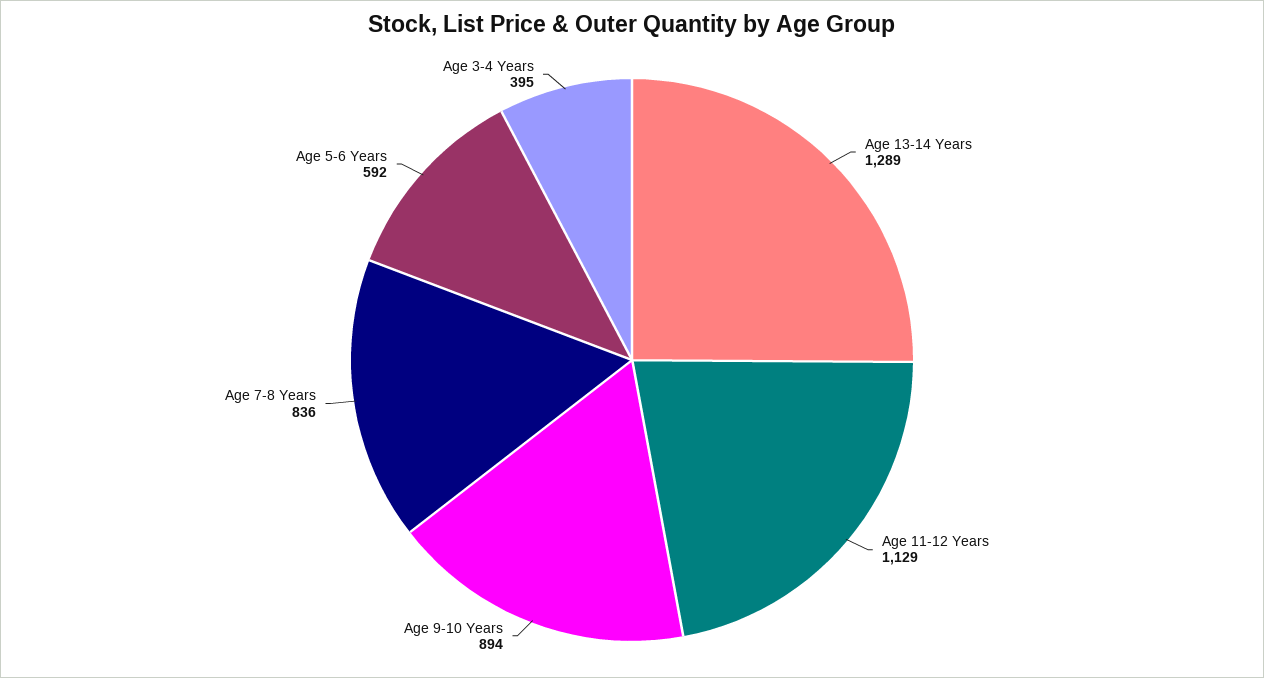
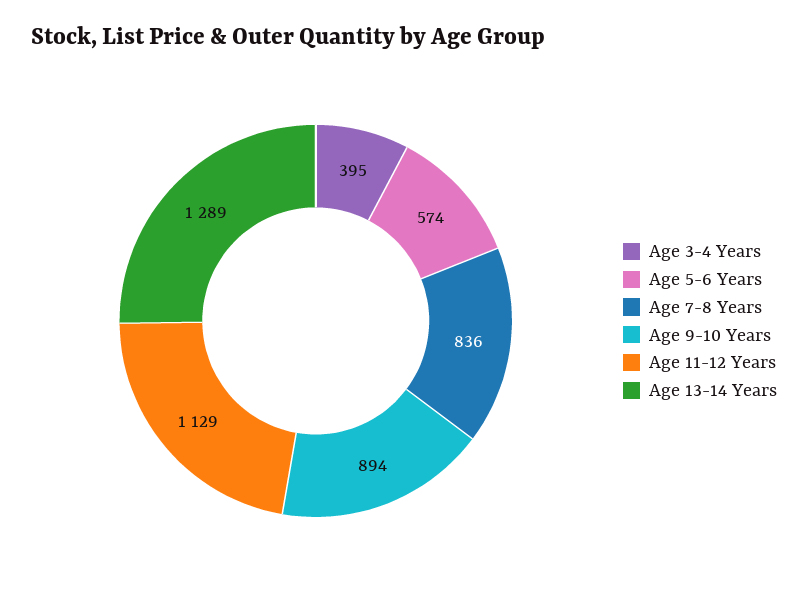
  {
    "Age 13-14 Years": 1289,
    "Age 11-12 Years": 1129,
    "Age 9-10 Years": 894,
    "Age 7-8 Years": 836,
-   "Age 5-6 Years": 592,
+   "Age 5-6 Years": 574,
    "Age 3-4 Years": 395
  }

